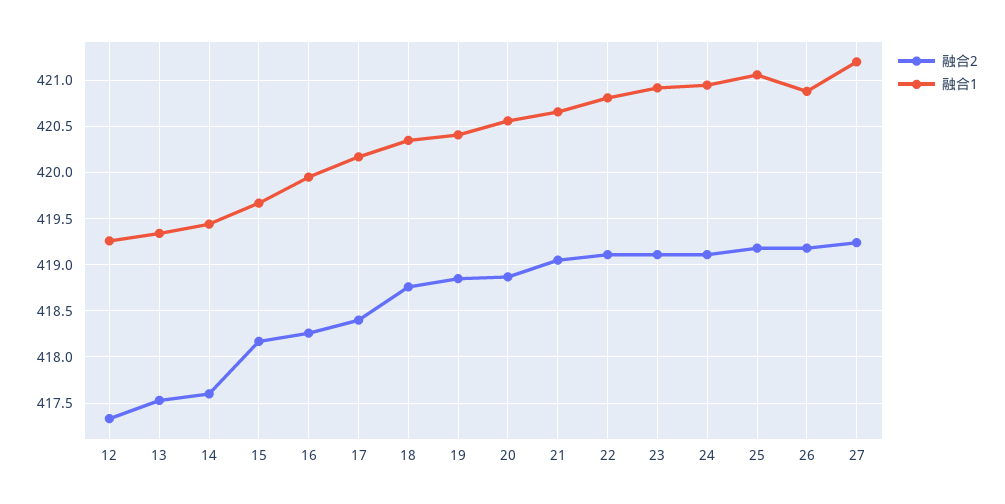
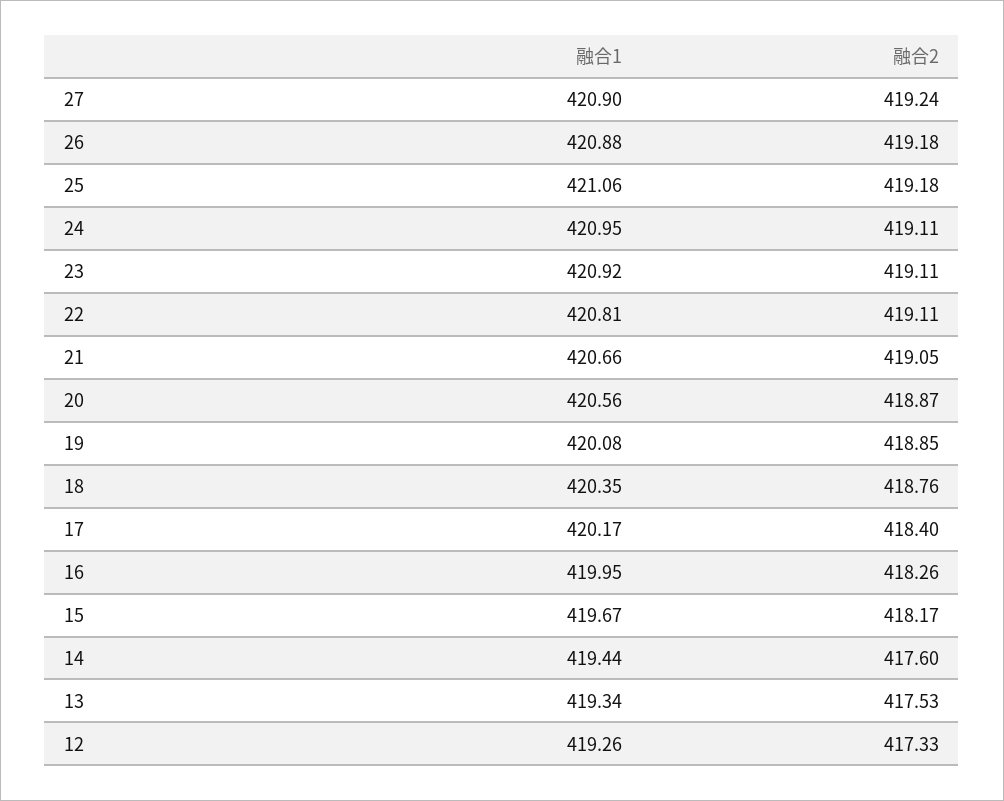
  {
    "融合2": {
      "12": 417.33,
      "13": 417.53,
      "14": 417.6,
      "15": 418.17,
      "16": 418.26,
      "17": 418.4,
      "18": 418.76,
      "19": 418.85,
      "20": 418.87,
      "21": 419.05,
      "22": 419.11,
      "23": 419.11,
      "24": 419.11,
      "25": 419.18,
      "26": 419.18,
      "27": 419.24
    },
    "融合1": {
      "12": 419.26,
      "13": 419.34,
      "14": 419.44,
      "15": 419.67,
      "16": 419.95,
      "17": 420.17,
      "18": 420.35,
-     "19": 420.4,
+     "19": 420.08,
      "20": 420.56,
      "21": 420.66,
      "22": 420.81,
      "23": 420.92,
      "24": 420.95,
      "25": 421.06,
      "26": 420.88,
-     "27": 421.2
+     "27": 420.9
    }
  }

